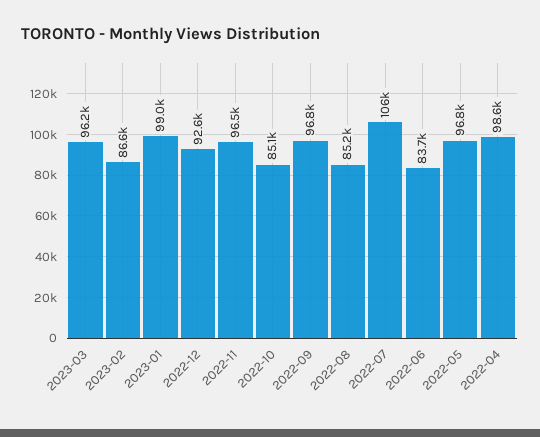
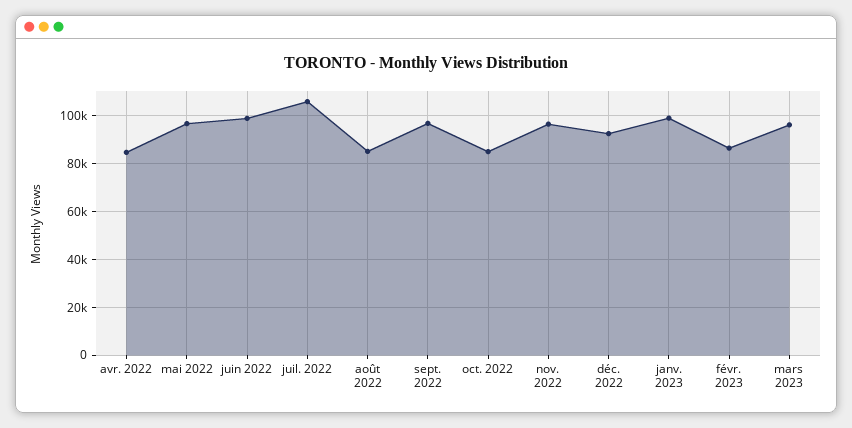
  {
    "2023-03": 96200,
    "2023-02": 86600,
    "2023-01": 99000,
    "2022-12": 92600,
    "2022-11": 96500,
    "2022-10": 85100,
    "2022-09": 96800,
    "2022-08": 85200,
    "2022-07": 106000,
-   "2022-06": 83700,
+   "2022-06": 100000,
    "2022-05": 96800,
-   "2022-04": 98600
+   "2022-04": 85000
  }

